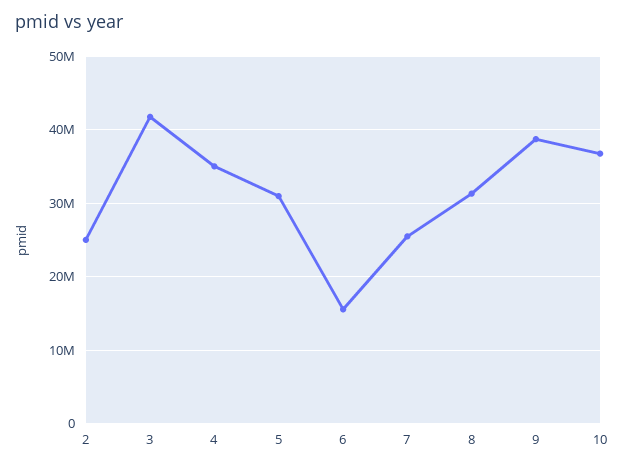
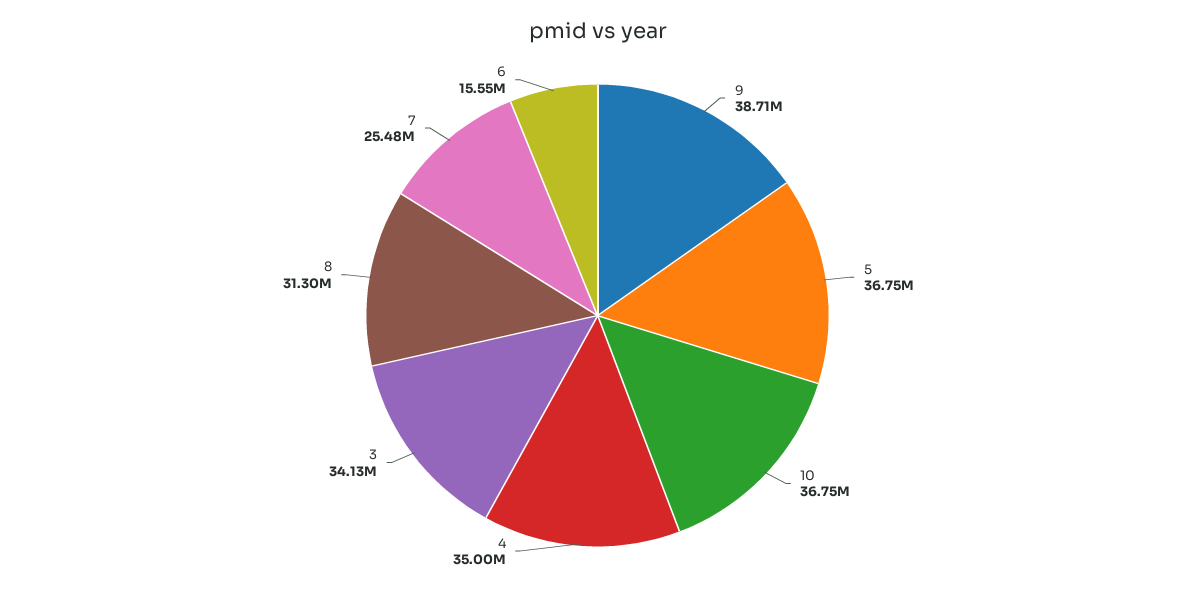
  {
-   "2": 25000000,
-   "3": 42000000,
+   "3": 34130000,
    "4": 35000000,
-   "5": 31000000,
+   "5": 36750000,
    "6": 15550000,
    "7": 25480000,
    "8": 31300000,
    "9": 38710000,
    "10": 36750000
  }

